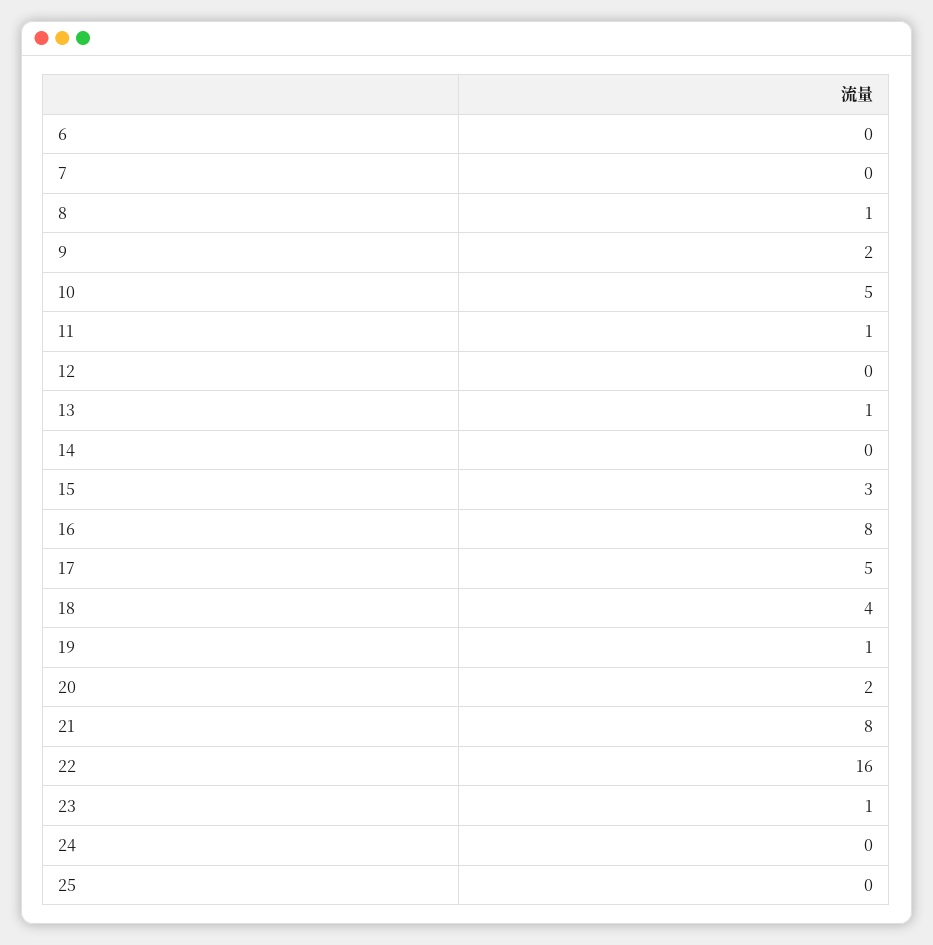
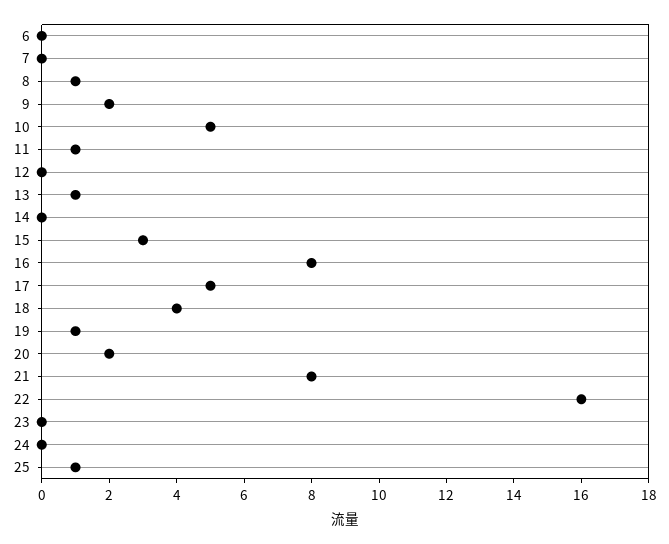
  {
    "6": 0,
    "7": 0,
    "8": 1,
    "9": 2,
    "10": 5,
    "11": 1,
    "12": 0,
    "13": 1,
    "14": 0,
    "15": 3,
    "16": 8,
    "17": 5,
    "18": 4,
    "19": 1,
    "20": 2,
    "21": 8,
    "22": 16,
-   "23": 1,
+   "23": 0,
    "24": 0,
-   "25": 0
+   "25": 1
  }

